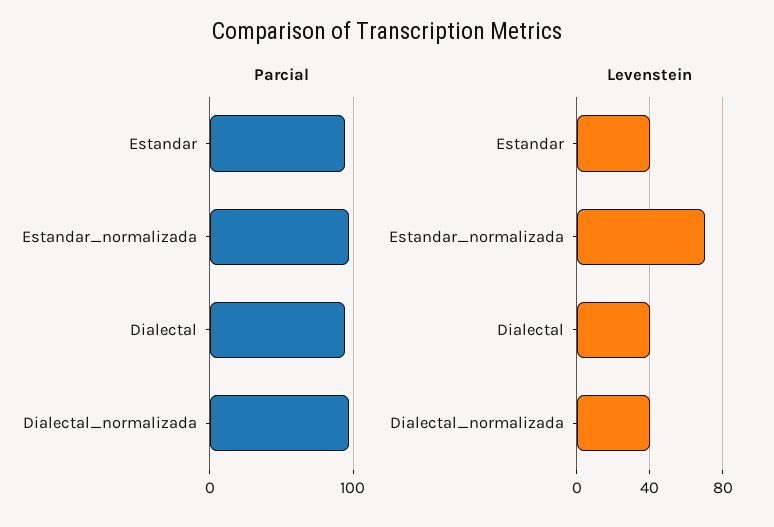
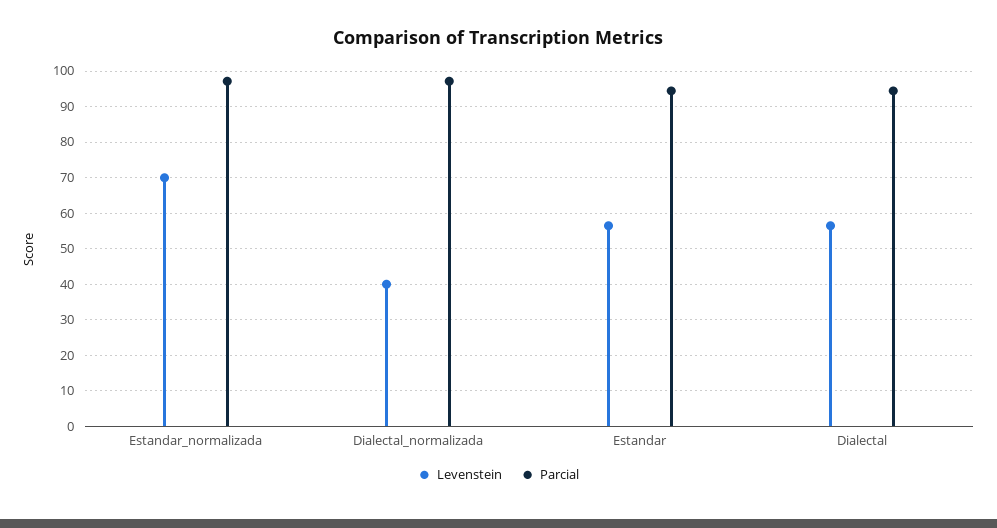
  {
    "Parcial": {
      "Estandar": 94,
      "Estandar_normalizada": 98,
      "Dialectal": 94,
      "Dialectal_normalizada": 98
    },
    "Levenstein": {
-     "Estandar": 40,
+     "Estandar": 56,
      "Estandar_normalizada": 70,
-     "Dialectal": 40,
+     "Dialectal": 56,
      "Dialectal_normalizada": 40
    }
  }

